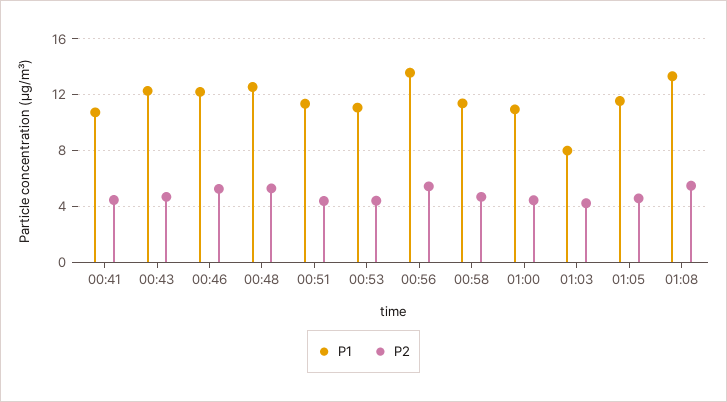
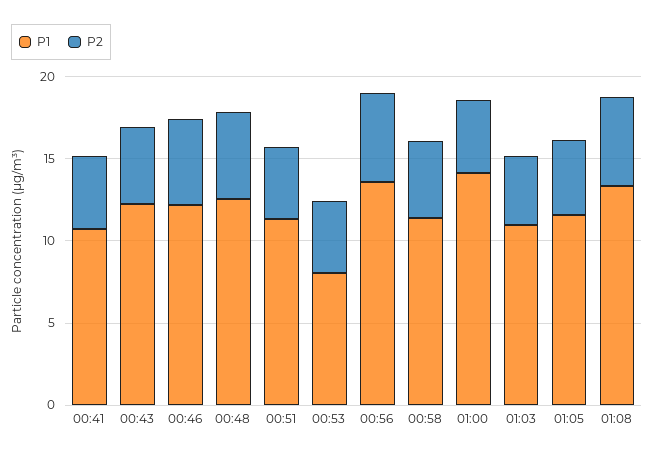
  {
    "P1": {
      "00:41": 10.5,
      "00:43": 12.5,
      "00:46": 12,
      "00:48": 12.5,
      "00:51": 11.5,
-     "00:53": 11,
+     "00:53": 8,
      "00:56": 13.5,
      "00:58": 11.5,
-     "01:00": 11,
+     "01:00": 14,
-     "01:03": 8,
+     "01:03": 11,
      "01:05": 11.5,
      "01:08": 13.5
    },
    "P2": {
      "00:41": 4.5,
      "00:43": 4.5,
      "00:46": 5.5,
      "00:48": 5.5,
      "00:51": 4.5,
      "00:53": 4.5,
      "00:56": 5.5,
      "00:58": 4.5,
      "01:00": 4.5,
      "01:03": 4,
      "01:05": 4.5,
      "01:08": 5.5
    }
  }

